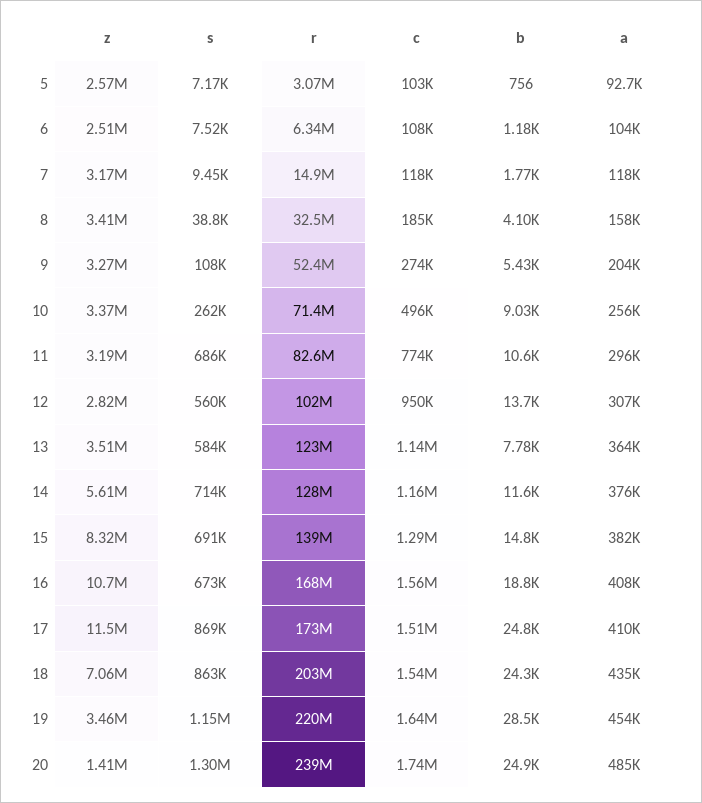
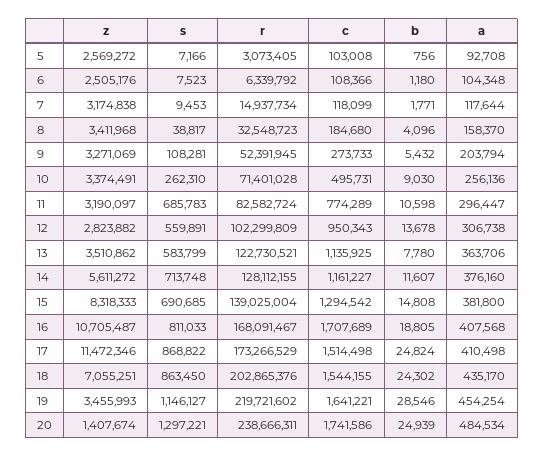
  {
    "z": {
      "5": 2569272,
      "6": 2505176,
      "7": 3174838,
      "8": 3411968,
      "9": 3271069,
      "10": 3374491,
      "11": 3190097,
      "12": 2823882,
      "13": 3510862,
      "14": 5611272,
      "15": 8318333,
      "16": 10705487,
      "17": 11472346,
      "18": 7055251,
      "19": 3455993,
      "20": 1407674
    },
    "s": {
      "5": 7166,
      "6": 7523,
      "7": 9453,
      "8": 38817,
      "9": 108281,
      "10": 262310,
      "11": 685783,
      "12": 559891,
      "13": 583799,
      "14": 713748,
      "15": 690685,
-     "16": 673000,
+     "16": 811033,
      "17": 868822,
      "18": 863450,
      "19": 1146127,
      "20": 1297221
    },
    "r": {
      "5": 3073405,
      "6": 6339792,
      "7": 14937734,
      "8": 32548723,
      "9": 52391945,
      "10": 71401028,
      "11": 82582724,
      "12": 102299809,
      "13": 122730521,
      "14": 128112155,
      "15": 139025004,
      "16": 168091467,
      "17": 173266529,
      "18": 202865376,
      "19": 219721602,
      "20": 238666311
    },
    "c": {
      "5": 103008,
      "6": 108366,
      "7": 118099,
      "8": 184680,
      "9": 273733,
      "10": 495731,
      "11": 774289,
      "12": 950343,
      "13": 1135925,
      "14": 1161227,
      "15": 1294542,
-     "16": 1560000,
+     "16": 1707689,
      "17": 1514498,
      "18": 1544155,
      "19": 1641221,
      "20": 1741586
    },
    "b": {
      "5": 756,
      "6": 1180,
      "7": 1771,
      "8": 4096,
      "9": 5432,
      "10": 9030,
      "11": 10598,
      "12": 13678,
      "13": 7780,
      "14": 11607,
      "15": 14808,
      "16": 18805,
      "17": 24824,
      "18": 24302,
      "19": 28546,
      "20": 24939
    },
    "a": {
      "5": 92708,
      "6": 104348,
      "7": 117644,
      "8": 158370,
      "9": 203794,
      "10": 256136,
      "11": 296447,
      "12": 306738,
      "13": 363706,
      "14": 376160,
      "15": 381800,
      "16": 407568,
      "17": 410498,
      "18": 435170,
      "19": 454254,
      "20": 484534
    }
  }

